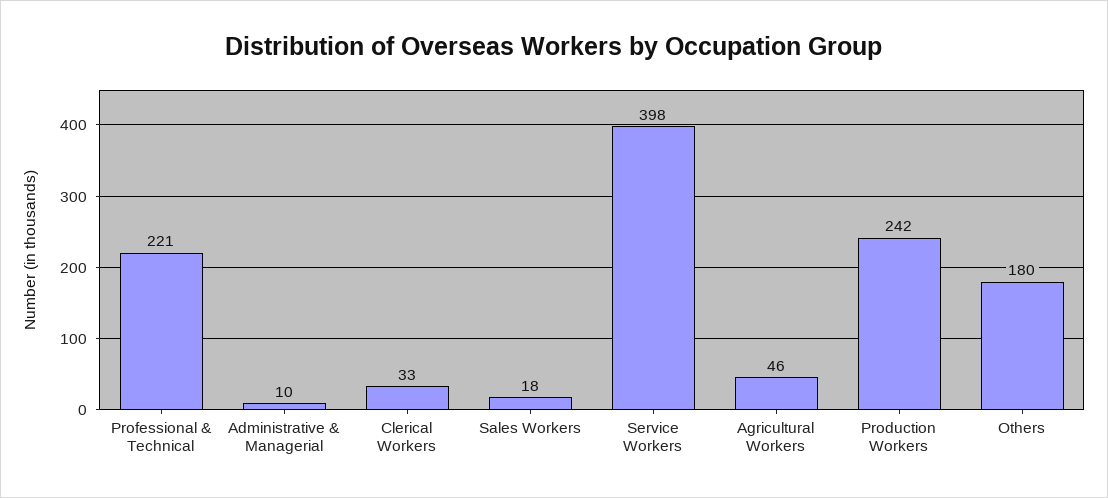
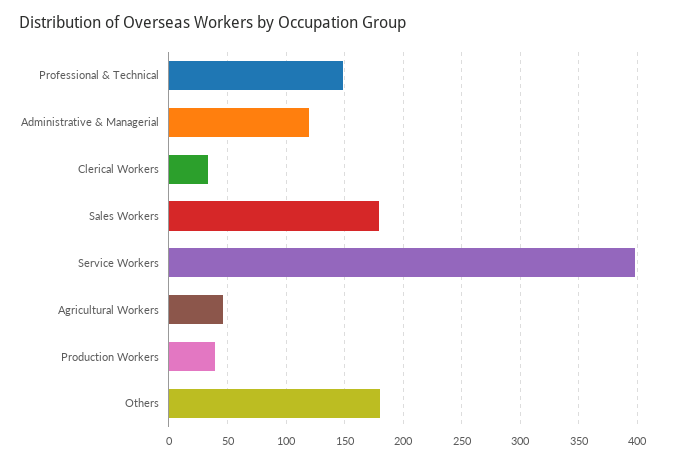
  {
-   "Professional & Technical": 221,
+   "Professional & Technical": 150,
-   "Administrative & Managerial": 10,
+   "Administrative & Managerial": 120,
    "Clerical Workers": 33,
-   "Sales Workers": 18,
+   "Sales Workers": 180,
    "Service Workers": 398,
    "Agricultural Workers": 46,
-   "Production Workers": 242,
+   "Production Workers": 40,
    "Others": 180
  }

